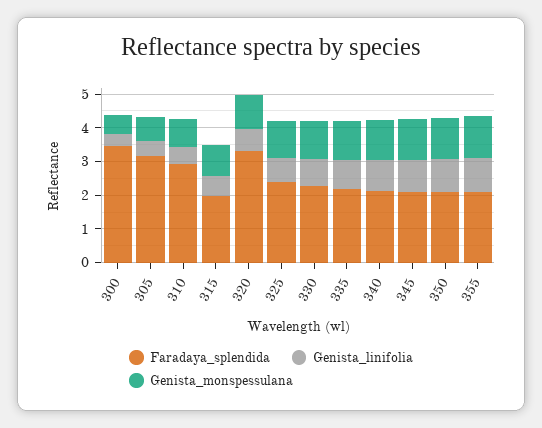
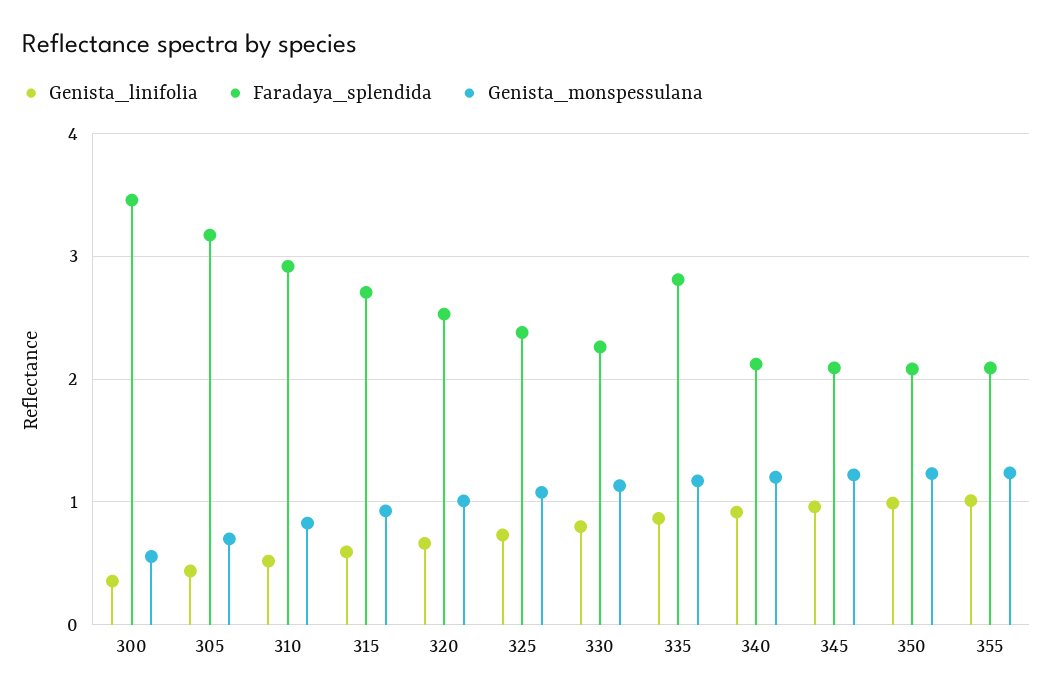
  {
    "Faradaya_splendida": {
      "300": 3.5,
      "305": 3.2,
      "310": 2.9,
-     "315": 2,
+     "315": 2.7,
-     "320": 3.25,
+     "320": 2.5,
      "325": 2.4,
      "330": 2.3,
-     "335": 2.25,
+     "335": 2.8,
      "340": 2.1,
      "345": 2.1,
      "350": 2.1,
      "355": 2.1
    },
    "Genista_linifolia": {
      "300": 0.4,
      "305": 0.4,
      "310": 0.5,
      "315": 0.6,
      "320": 0.7,
      "325": 0.7,
      "330": 0.8,
      "335": 0.9,
      "340": 0.9,
      "345": 1,
      "350": 1,
      "355": 1
    },
    "Genista_monspessulana": {
      "300": 0.6,
      "305": 0.7,
      "310": 0.8,
      "315": 0.9,
      "320": 1,
      "325": 1.1,
      "330": 1.1,
      "335": 1.2,
      "340": 1.2,
      "345": 1.2,
      "350": 1.2,
      "355": 1.2
    }
  }

